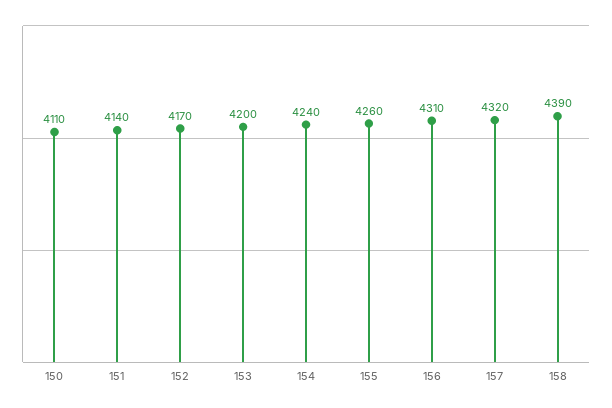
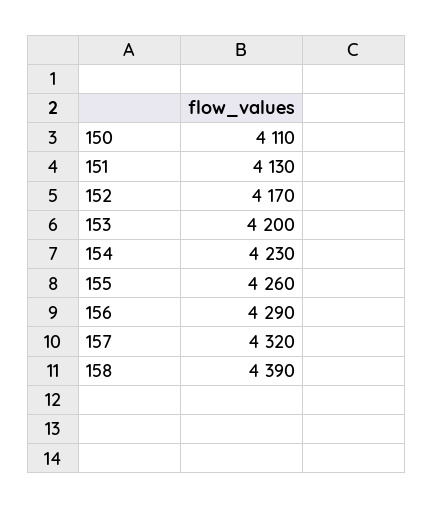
  {
    "150": 4110,
-   "151": 4140,
+   "151": 4130,
    "152": 4170,
    "153": 4200,
-   "154": 4240,
+   "154": 4230,
    "155": 4260,
-   "156": 4310,
+   "156": 4290,
    "157": 4320,
    "158": 4390
  }

